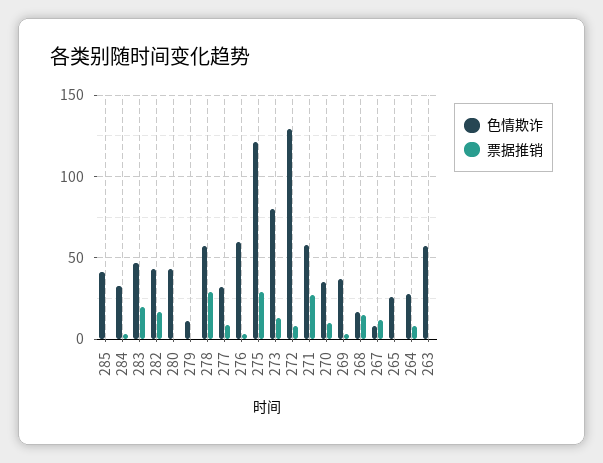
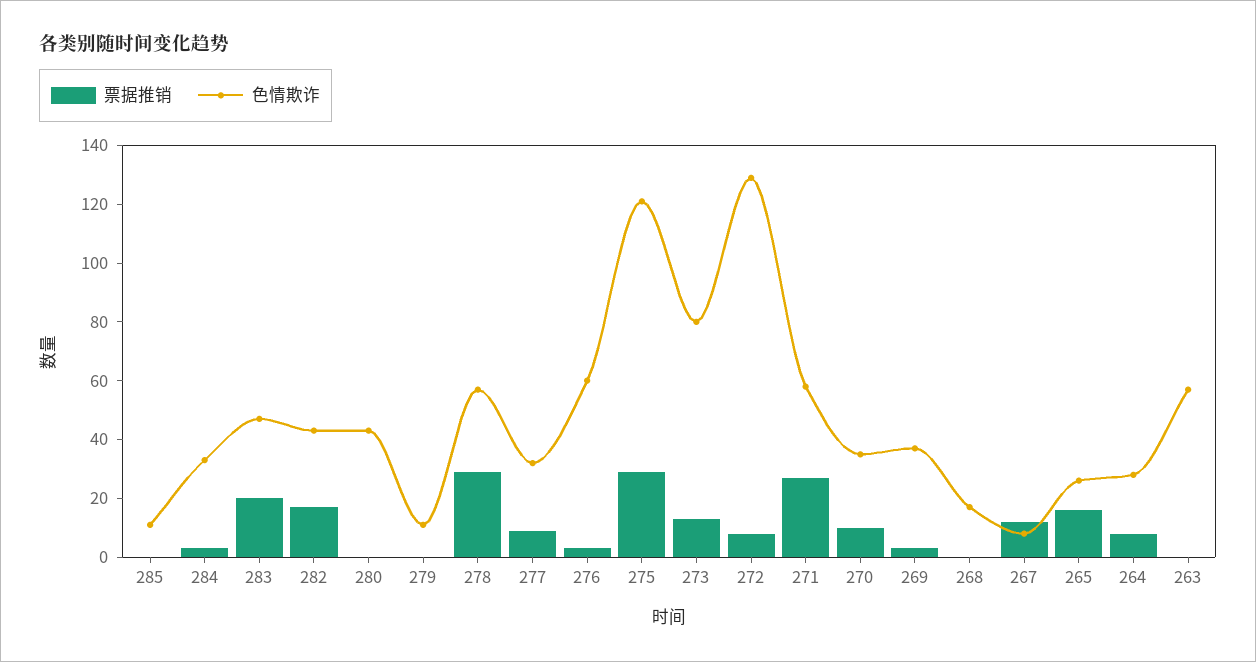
  {
    "色情欺诈": {
-     "285": 40,
+     "285": 10,
      "284": 35,
      "283": 45,
      "282": 45,
      "280": 45,
      "279": 10,
      "278": 55,
      "277": 30,
      "276": 60,
      "275": 120,
      "273": 80,
      "272": 130,
      "271": 60,
      "270": 35,
      "269": 35,
      "268": 15,
      "267": 10,
      "265": 25,
      "264": 30,
      "263": 55
    },
    "票据推销": {
      "285": 0,
      "284": 5,
      "283": 20,
      "282": 15,
      "280": 0,
      "279": 0,
      "278": 30,
      "277": 10,
      "276": 5,
      "275": 30,
      "273": 15,
      "272": 10,
      "271": 25,
      "270": 10,
      "269": 5,
-     "268": 15,
+     "268": 0,
      "267": 10,
-     "265": 0,
+     "265": 15,
      "264": 10,
      "263": 0
    }
  }

